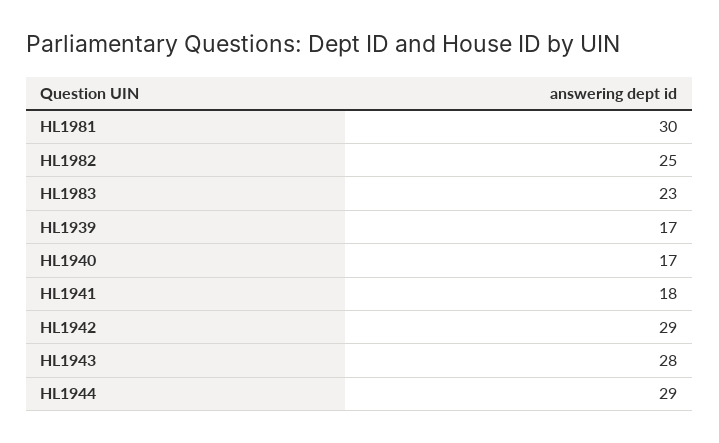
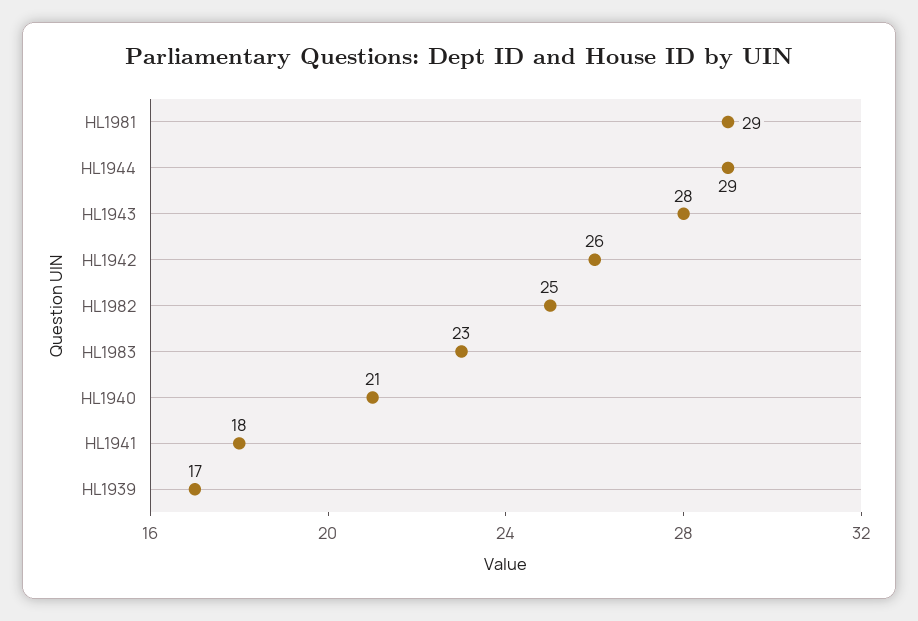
  {
-   "HL1981": 30,
+   "HL1981": 29,
    "HL1982": 25,
    "HL1983": 23,
    "HL1939": 17,
-   "HL1940": 17,
+   "HL1940": 21,
    "HL1941": 18,
-   "HL1942": 29,
+   "HL1942": 26,
    "HL1943": 28,
    "HL1944": 29
  }

